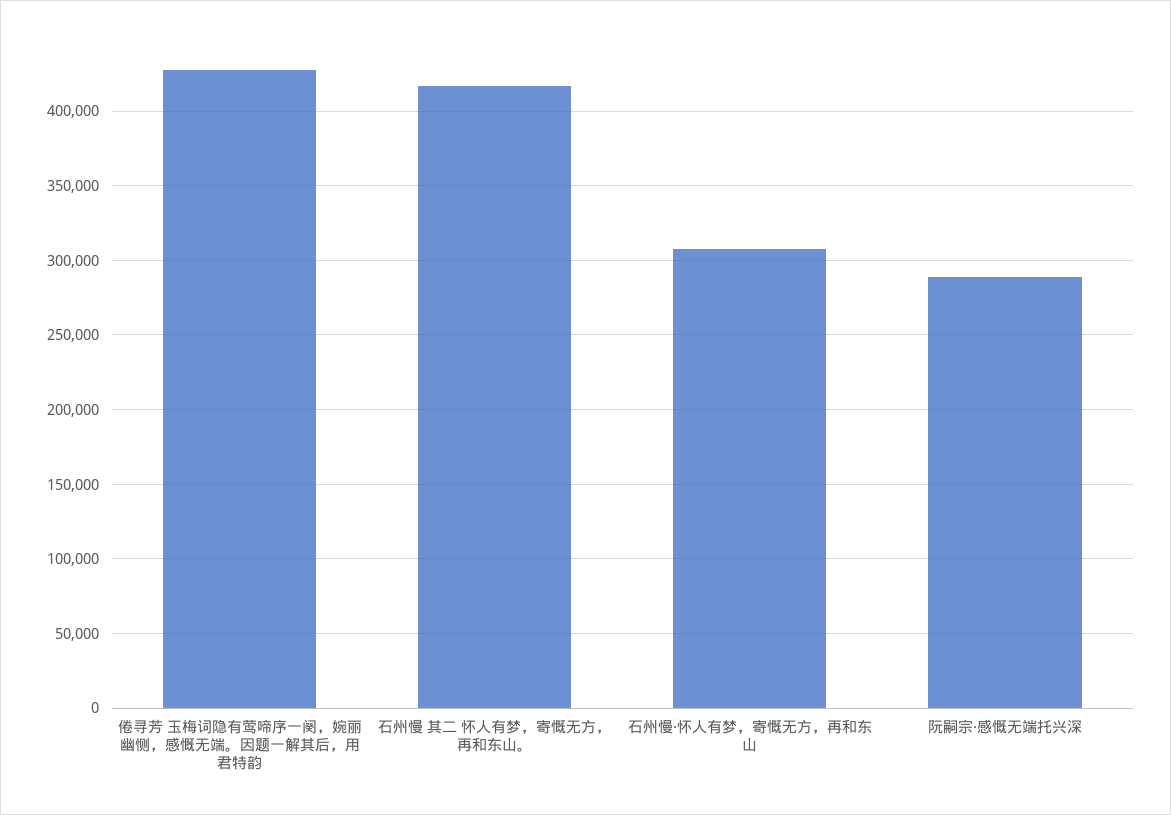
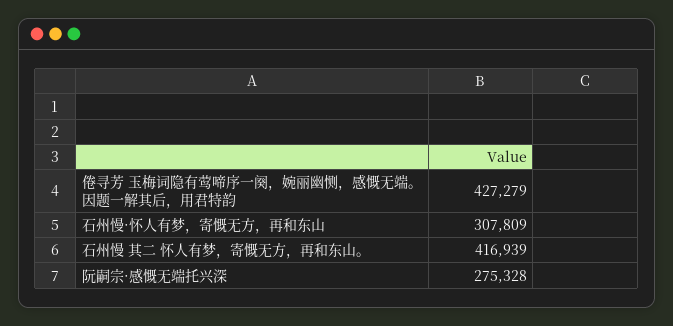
  {
    "倦寻芳 玉梅词隐有莺啼序一阕，婉丽幽恻，感慨无端。因题一解其后，用君特韵": 427279,
    "石州慢 其二 怀人有梦，寄慨无方，再和东山。": 416939,
    "石州慢·怀人有梦，寄慨无方，再和东山": 307809,
-   "阮嗣宗·感慨无端托兴深": 290000
+   "阮嗣宗·感慨无端托兴深": 275328
  }

